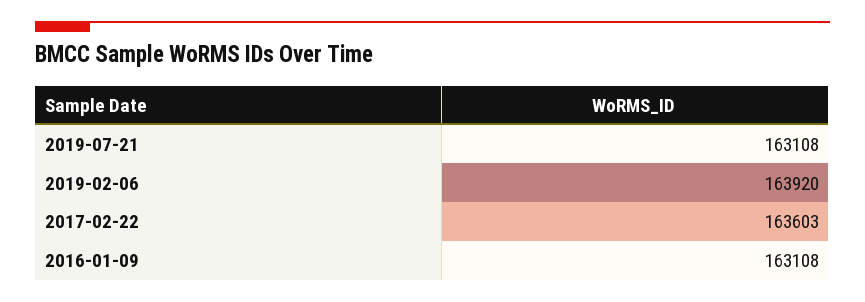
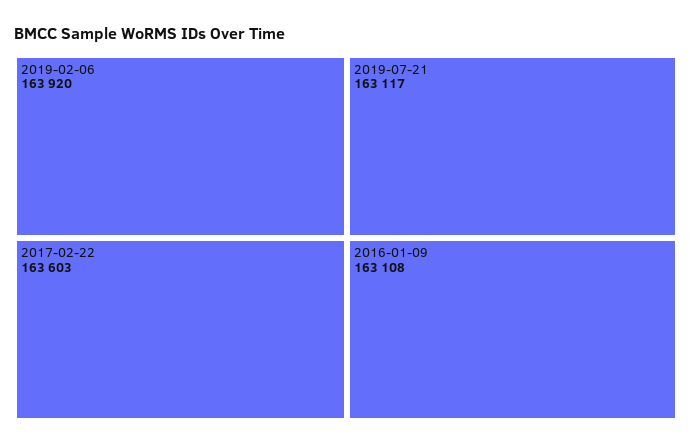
  {
-   "2019-07-21": 163108,
+   "2019-07-21": 163117,
    "2019-02-06": 163920,
    "2017-02-22": 163603,
    "2016-01-09": 163108
  }

